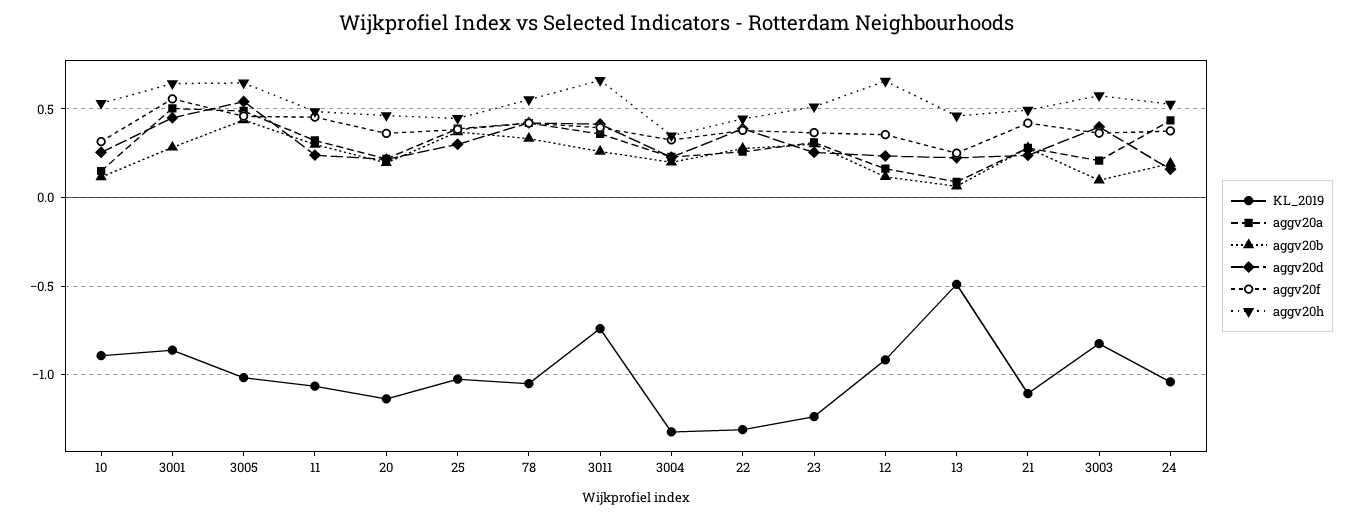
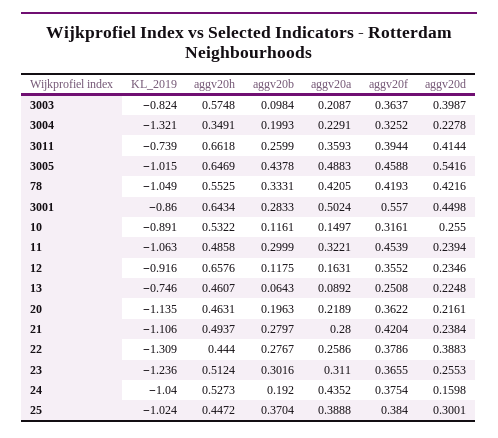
  {
    "KL_2019": {
      "10": -0.891,
      "3001": -0.86,
      "3005": -1.015,
      "11": -1.063,
      "20": -1.135,
      "25": -1.024,
      "78": -1.049,
      "3011": -0.739,
      "3004": -1.321,
      "22": -1.309,
      "23": -1.236,
      "12": -0.916,
-     "13": -0.5,
+     "13": -0.746,
      "21": -1.106,
      "3003": -0.824,
      "24": -1.04
    },
    "aggv20a": {
      "10": 0.1497,
      "3001": 0.5024,
      "3005": 0.4883,
      "11": 0.3221,
      "20": 0.2189,
      "25": 0.3888,
      "78": 0.4205,
      "3011": 0.3593,
      "3004": 0.2291,
      "22": 0.2586,
      "23": 0.311,
      "12": 0.1631,
      "13": 0.0892,
      "21": 0.28,
      "3003": 0.2087,
      "24": 0.4352
    },
    "aggv20b": {
      "10": 0.1161,
      "3001": 0.2833,
      "3005": 0.4378,
      "11": 0.2999,
      "20": 0.1963,
      "25": 0.3704,
      "78": 0.3331,
      "3011": 0.2599,
      "3004": 0.1993,
      "22": 0.2767,
      "23": 0.3016,
      "12": 0.1175,
      "13": 0.0643,
      "21": 0.2797,
      "3003": 0.0984,
      "24": 0.192
    },
    "aggv20d": {
      "10": 0.255,
      "3001": 0.4498,
      "3005": 0.5416,
      "11": 0.2394,
      "20": 0.2161,
      "25": 0.3001,
      "78": 0.4216,
      "3011": 0.4144,
      "3004": 0.2278,
      "22": 0.3883,
      "23": 0.2553,
      "12": 0.2346,
      "13": 0.2248,
      "21": 0.2384,
      "3003": 0.3987,
      "24": 0.1598
    },
    "aggv20f": {
      "10": 0.3161,
      "3001": 0.557,
      "3005": 0.4588,
      "11": 0.4539,
      "20": 0.3622,
      "25": 0.384,
      "78": 0.4193,
      "3011": 0.3944,
      "3004": 0.3252,
      "22": 0.3786,
      "23": 0.3655,
      "12": 0.3552,
      "13": 0.2508,
      "21": 0.4204,
      "3003": 0.3637,
      "24": 0.3754
    },
    "aggv20h": {
      "10": 0.5322,
      "3001": 0.6434,
      "3005": 0.6469,
      "11": 0.4858,
      "20": 0.4631,
      "25": 0.4472,
      "78": 0.5525,
      "3011": 0.6618,
      "3004": 0.3491,
      "22": 0.444,
      "23": 0.5124,
      "12": 0.6576,
      "13": 0.4607,
      "21": 0.4937,
      "3003": 0.5748,
      "24": 0.5273
    }
  }

